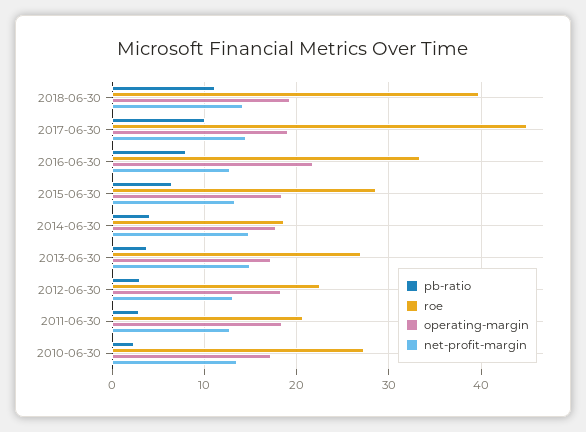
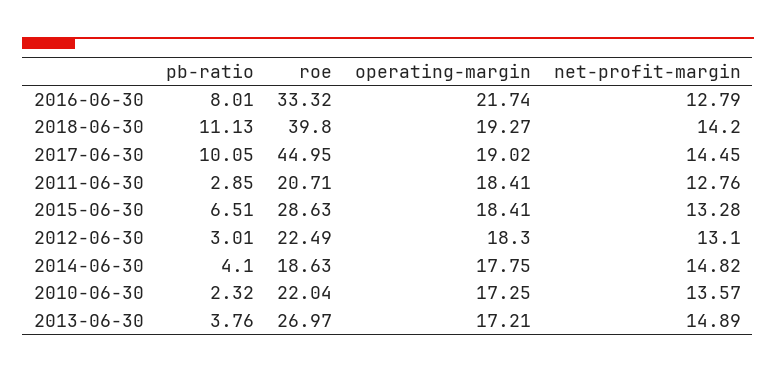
  {
    "pb-ratio": {
      "2018-06-30": 11.13,
      "2017-06-30": 10.05,
      "2016-06-30": 8.01,
      "2015-06-30": 6.51,
      "2014-06-30": 4.1,
      "2013-06-30": 3.76,
      "2012-06-30": 3.01,
      "2011-06-30": 2.85,
      "2010-06-30": 2.32
    },
    "roe": {
      "2018-06-30": 39.8,
      "2017-06-30": 44.95,
      "2016-06-30": 33.32,
      "2015-06-30": 28.63,
      "2014-06-30": 18.63,
      "2013-06-30": 26.97,
      "2012-06-30": 22.49,
      "2011-06-30": 20.71,
-     "2010-06-30": 27
+     "2010-06-30": 22.04
    },
    "operating-margin": {
      "2018-06-30": 19.27,
      "2017-06-30": 19.02,
      "2016-06-30": 21.74,
      "2015-06-30": 18.41,
      "2014-06-30": 17.75,
      "2013-06-30": 17.21,
      "2012-06-30": 18.3,
      "2011-06-30": 18.41,
      "2010-06-30": 17.25
    },
    "net-profit-margin": {
      "2018-06-30": 14.2,
      "2017-06-30": 14.45,
      "2016-06-30": 12.79,
      "2015-06-30": 13.28,
      "2014-06-30": 14.82,
      "2013-06-30": 14.89,
      "2012-06-30": 13.1,
      "2011-06-30": 12.76,
      "2010-06-30": 13.57
    }
  }

